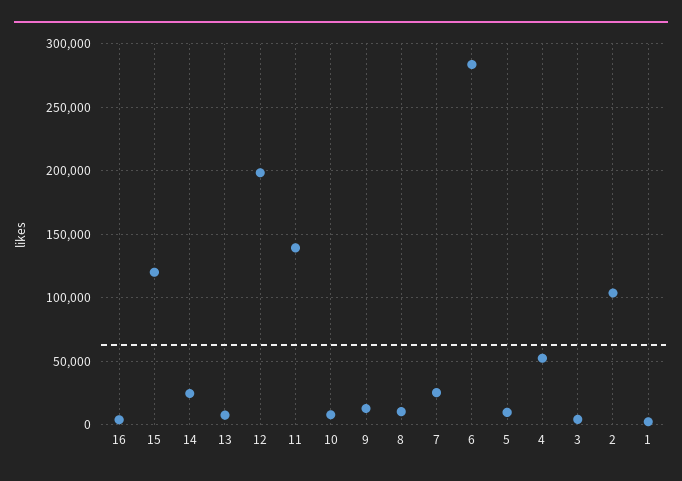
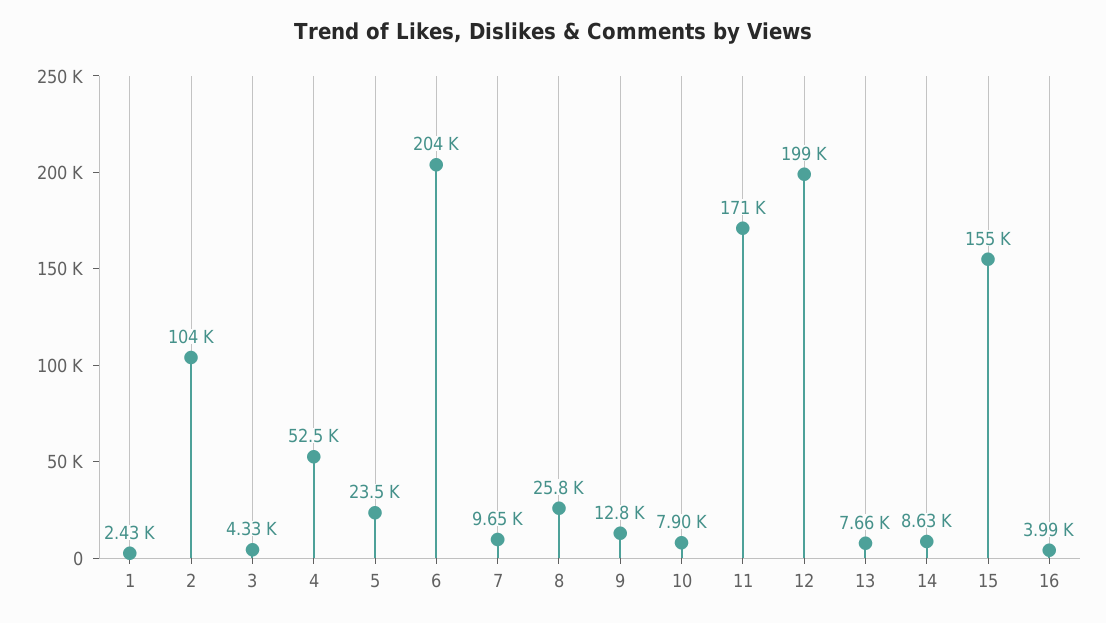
  {
    "16": 3990,
-   "15": 120000,
+   "15": 155000,
-   "14": 25000,
+   "14": 8630,
    "13": 7660,
    "12": 199000,
-   "11": 140000,
+   "11": 171000,
    "10": 7900,
    "9": 12800,
-   "8": 10000,
+   "8": 25800,
-   "7": 25000,
+   "7": 9650,
-   "6": 285000,
+   "6": 204000,
-   "5": 10000,
+   "5": 23500,
    "4": 52500,
    "3": 4330,
    "2": 104000,
    "1": 2430
  }

